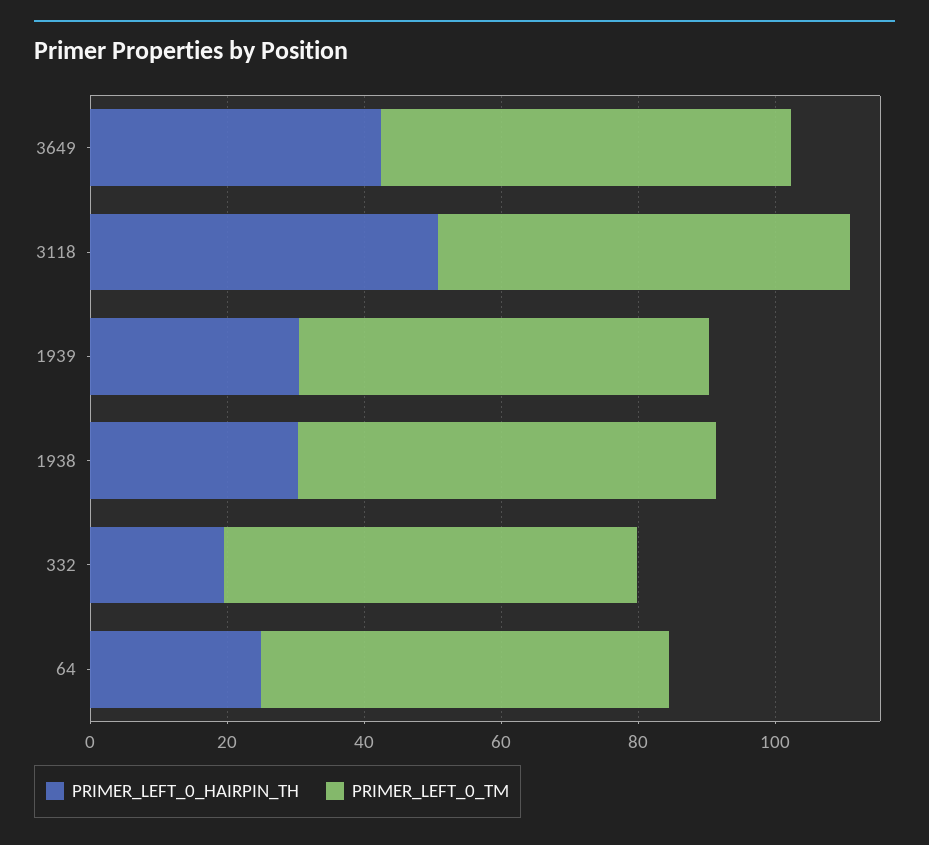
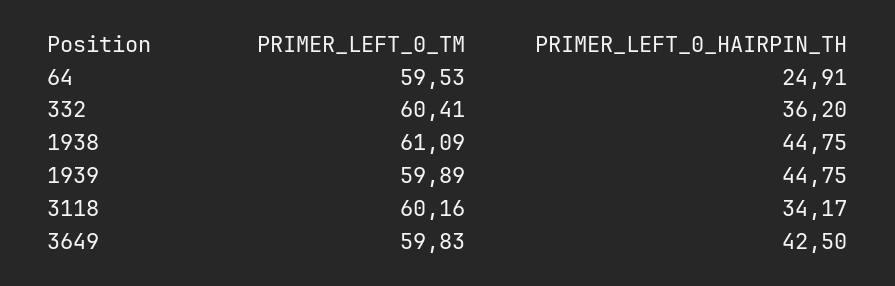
  {
    "PRIMER_LEFT_0_HAIRPIN_TH": {
      "3649": 42.5,
-     "3118": 50,
+     "3118": 34.17,
-     "1939": 30,
+     "1939": 44.75,
-     "1938": 30,
+     "1938": 44.75,
-     "332": 20,
+     "332": 36.2,
      "64": 24.91
    },
    "PRIMER_LEFT_0_TM": {
      "3649": 59.83,
      "3118": 60.16,
      "1939": 59.89,
      "1938": 61.09,
      "332": 60.41,
      "64": 59.53
    }
  }

